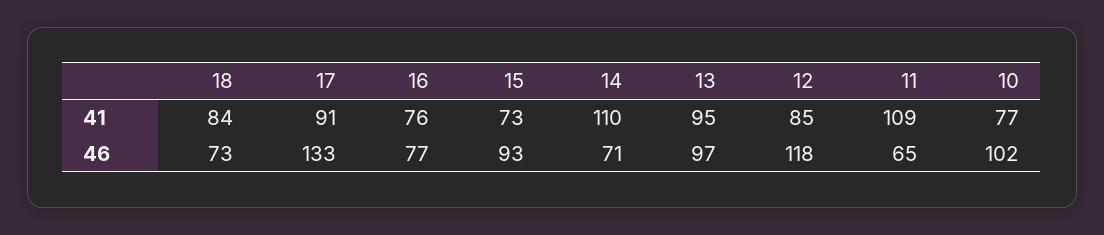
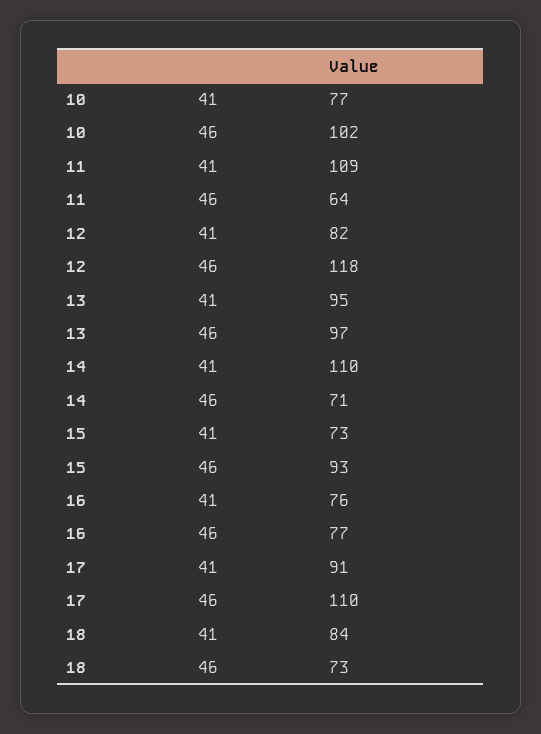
  {
    "18": {
      "41": 84,
      "46": 73
    },
    "17": {
      "41": 91,
-     "46": 133
+     "46": 110
    },
    "16": {
      "41": 76,
      "46": 77
    },
    "15": {
      "41": 73,
      "46": 93
    },
    "14": {
      "41": 110,
      "46": 71
    },
    "13": {
      "41": 95,
      "46": 97
    },
    "12": {
-     "41": 85,
+     "41": 82,
      "46": 118
    },
    "11": {
      "41": 109,
-     "46": 65
+     "46": 64
    },
    "10": {
      "41": 77,
      "46": 102
    }
  }

